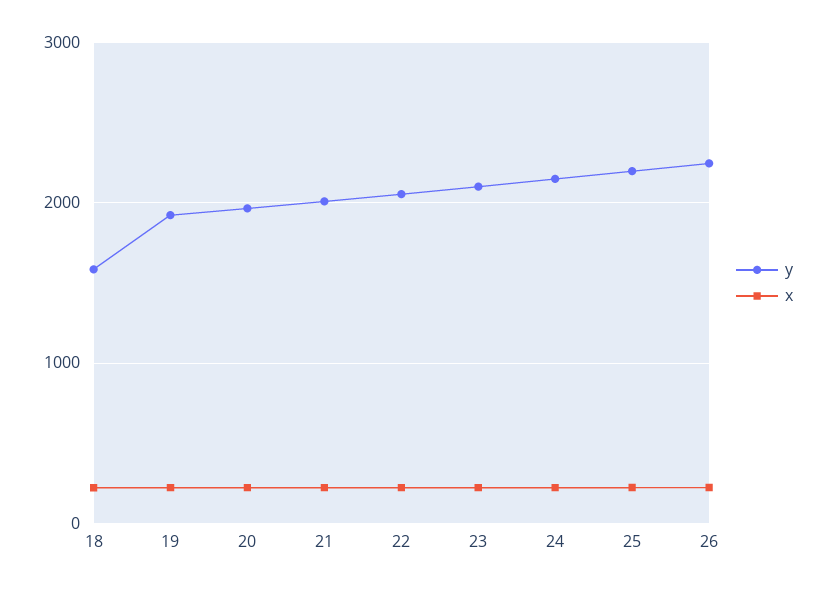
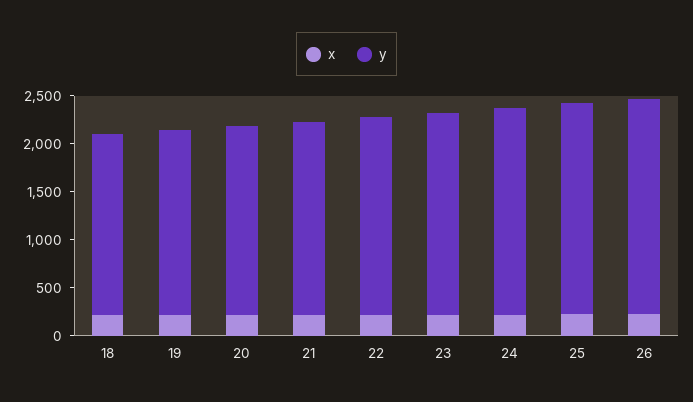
  {
    "y": {
-     "18": 1600,
+     "18": 1900,
      "19": 1900,
      "20": 2000,
      "21": 2000,
      "22": 2100,
      "23": 2100,
      "24": 2100,
      "25": 2200,
      "26": 2200
    },
    "x": {
      "18": 200,
      "19": 200,
      "20": 200,
      "21": 200,
      "22": 200,
      "23": 200,
      "24": 200,
      "25": 200,
      "26": 200
    }
  }

